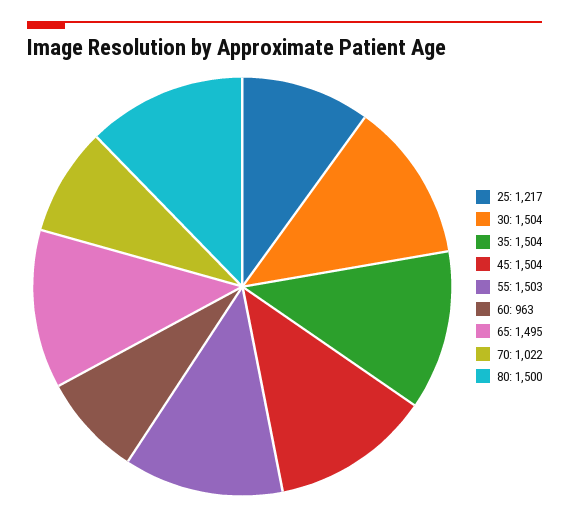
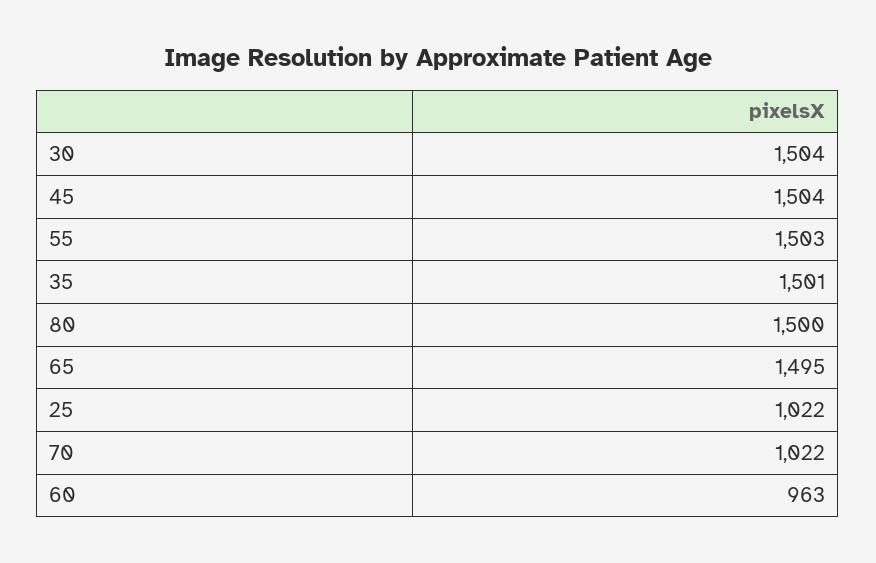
  {
-   "25": 1217,
+   "25": 1022,
    "30": 1504,
-   "35": 1504,
+   "35": 1501,
    "45": 1504,
    "55": 1503,
    "60": 963,
    "65": 1495,
    "70": 1022,
    "80": 1500
  }

